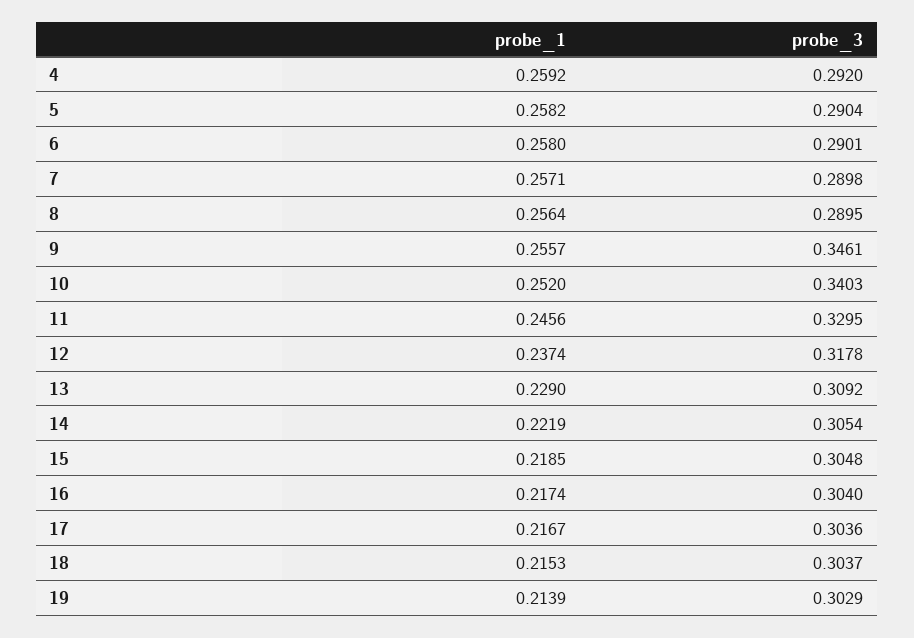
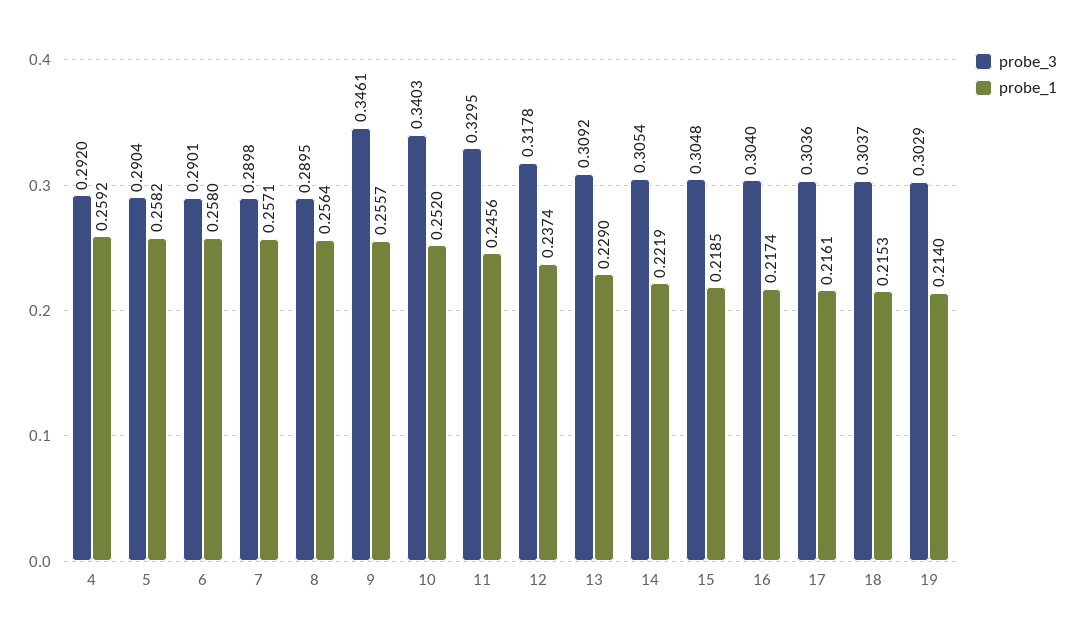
  {
    "probe_1": {
      "4": 0.2592,
      "5": 0.2582,
      "6": 0.258,
      "7": 0.2571,
      "8": 0.2564,
      "9": 0.2557,
      "10": 0.252,
      "11": 0.2456,
      "12": 0.2374,
      "13": 0.229,
      "14": 0.2219,
      "15": 0.2185,
      "16": 0.2174,
-     "17": 0.2167,
+     "17": 0.2161,
      "18": 0.2153,
-     "19": 0.2139
+     "19": 0.214
    },
    "probe_3": {
      "4": 0.292,
      "5": 0.2904,
      "6": 0.2901,
      "7": 0.2898,
      "8": 0.2895,
      "9": 0.3461,
      "10": 0.3403,
      "11": 0.3295,
      "12": 0.3178,
      "13": 0.3092,
      "14": 0.3054,
      "15": 0.3048,
      "16": 0.304,
      "17": 0.3036,
      "18": 0.3037,
      "19": 0.3029
    }
  }

